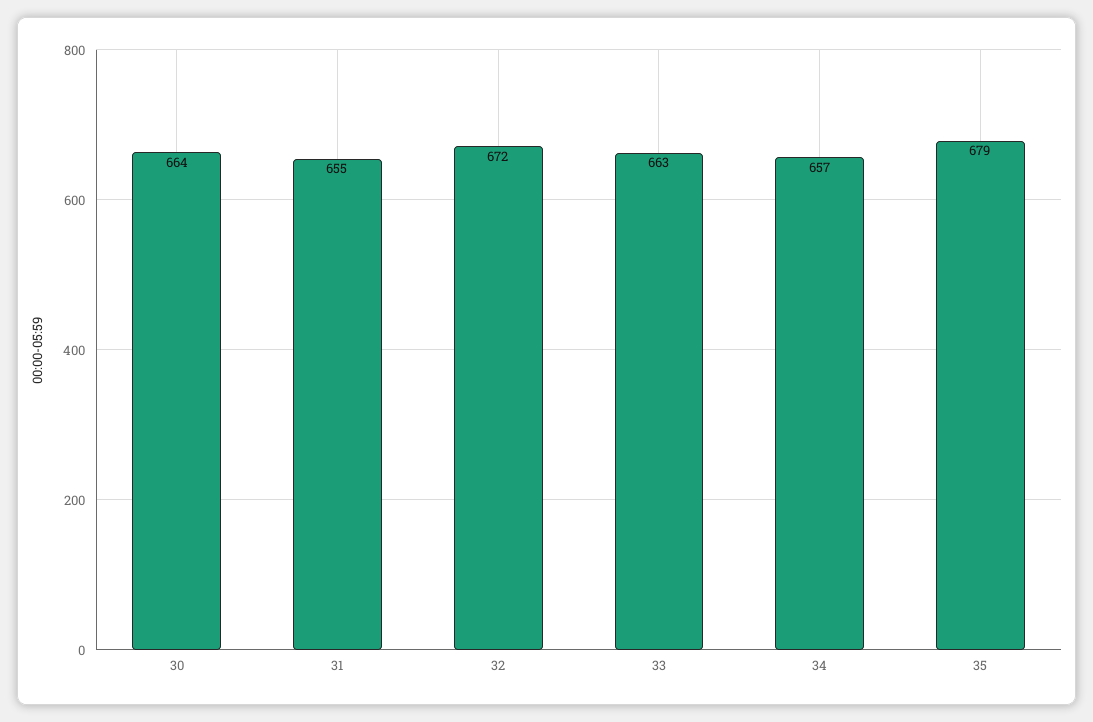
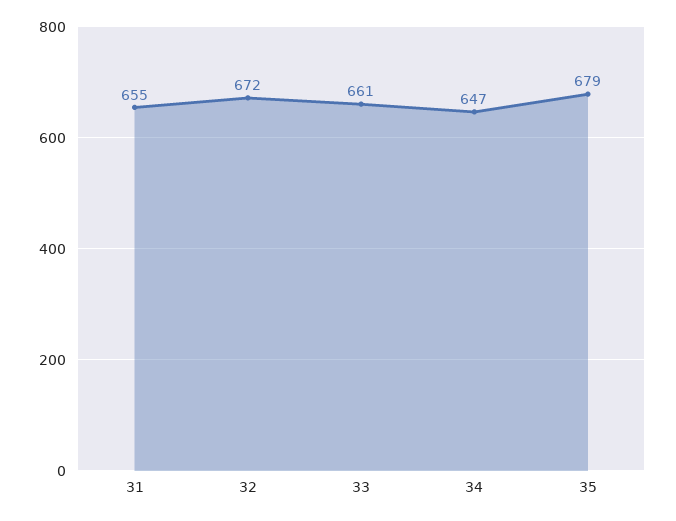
  {
-   "30": 664,
    "31": 655,
    "32": 672,
-   "33": 663,
+   "33": 661,
-   "34": 657,
+   "34": 647,
    "35": 679
  }

